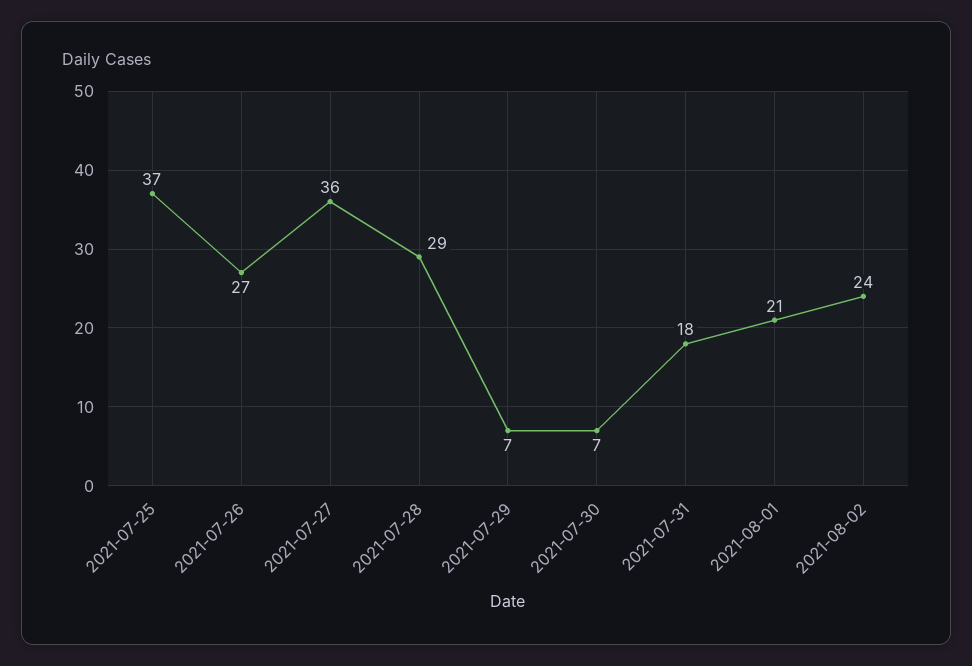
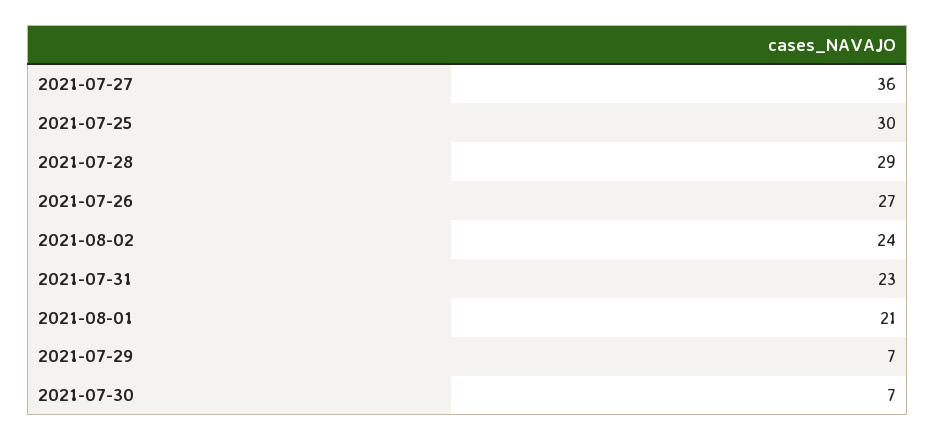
  {
-   "2021-07-25": 37,
+   "2021-07-25": 30,
    "2021-07-26": 27,
    "2021-07-27": 36,
    "2021-07-28": 29,
    "2021-07-29": 7,
    "2021-07-30": 7,
-   "2021-07-31": 18,
+   "2021-07-31": 23,
    "2021-08-01": 21,
    "2021-08-02": 24
  }

